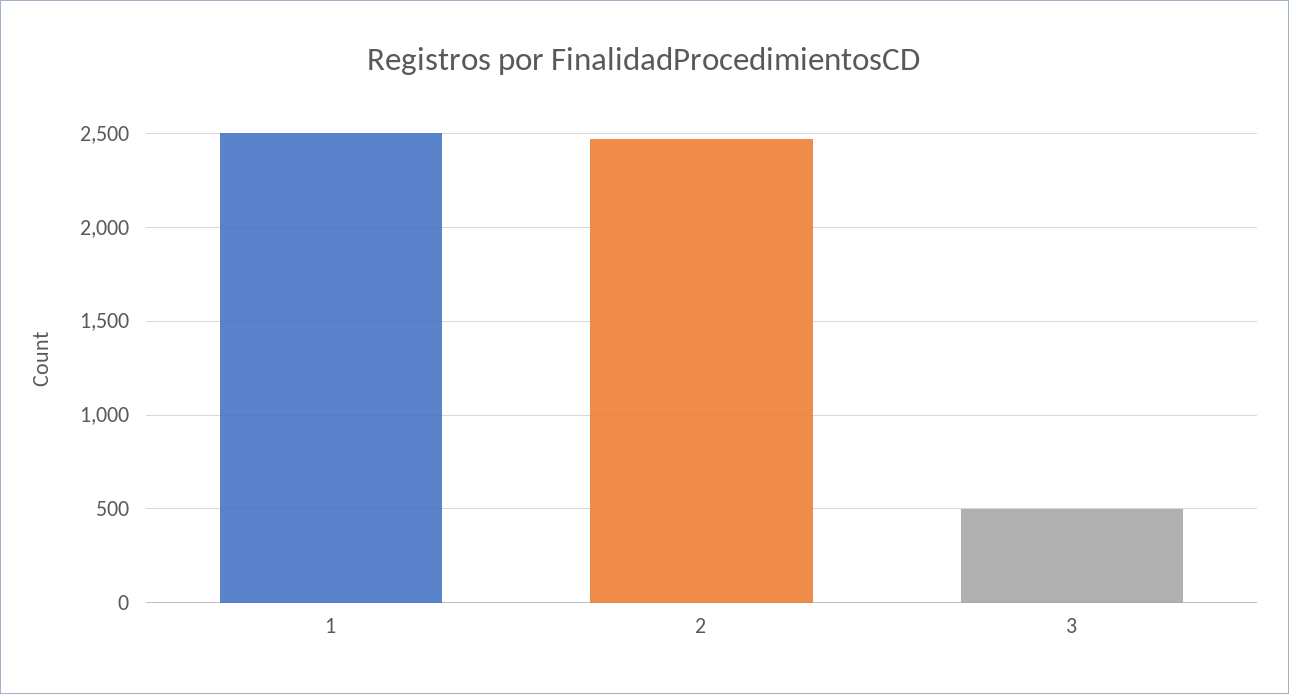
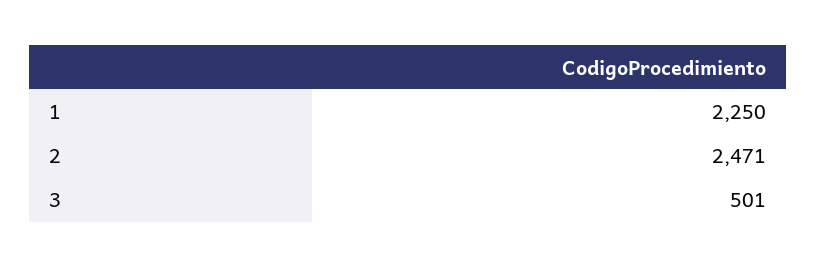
  {
-   "1": 2500,
+   "1": 2250,
    "2": 2471,
    "3": 501
  }

